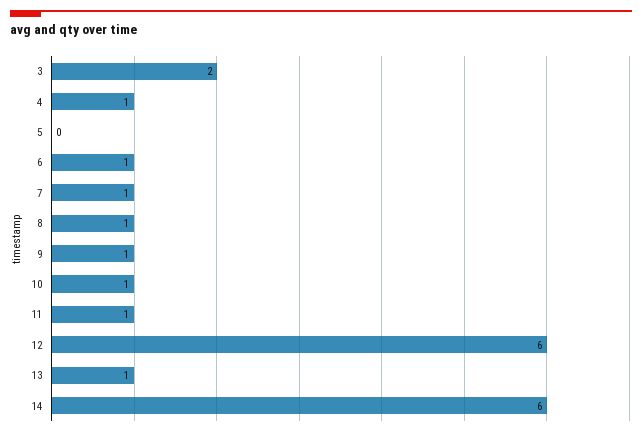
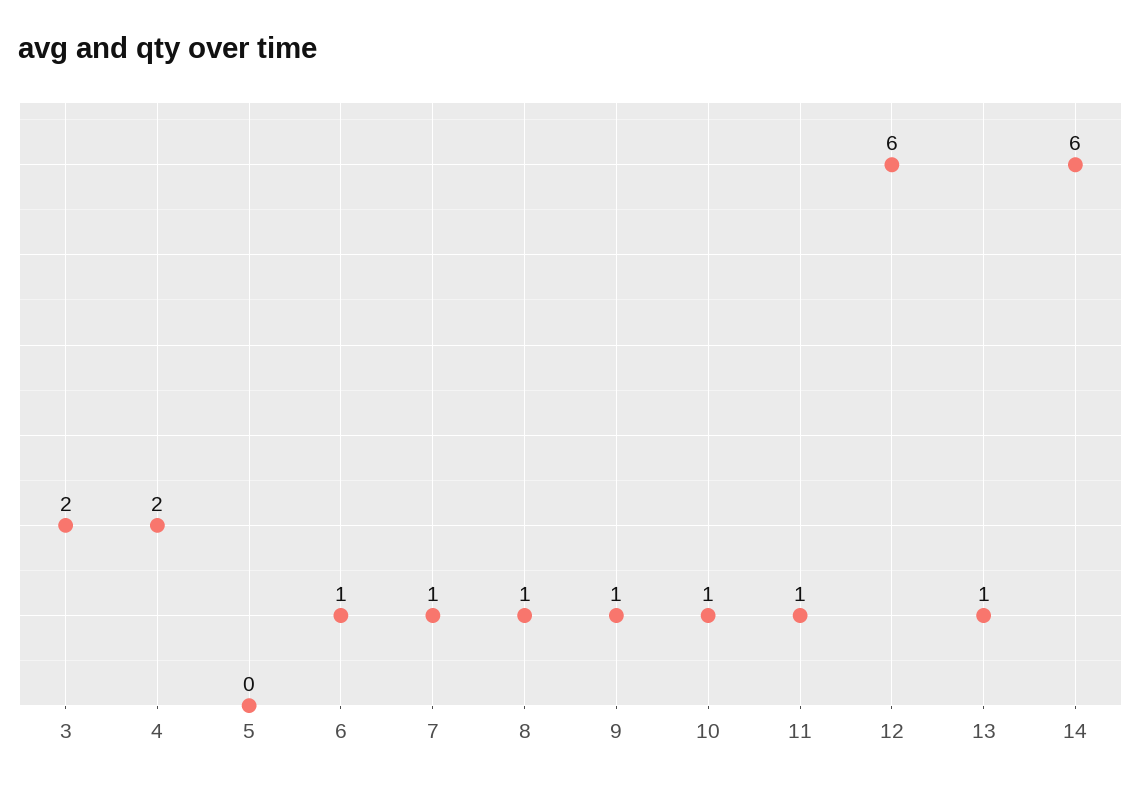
  {
    "3": 2,
-   "4": 1,
+   "4": 2,
    "5": 0,
    "6": 1,
    "7": 1,
    "8": 1,
    "9": 1,
    "10": 1,
    "11": 1,
    "12": 6,
    "13": 1,
    "14": 6
  }

